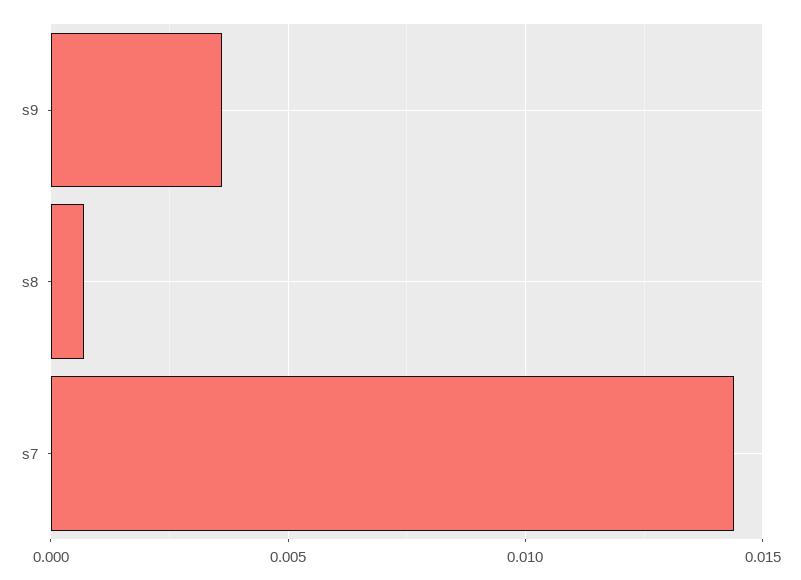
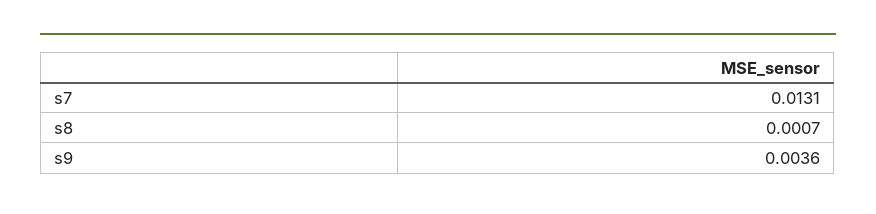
  {
    "s9": 0.0036,
    "s8": 0.0007,
-   "s7": 0.0145
+   "s7": 0.0131
  }

